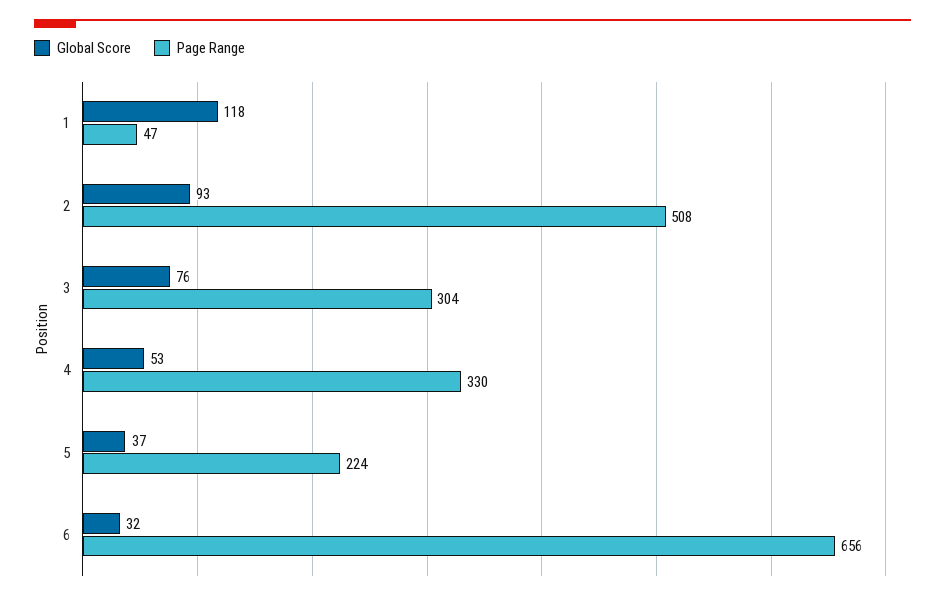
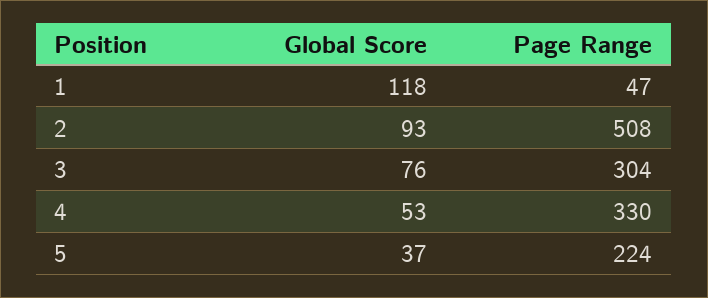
  {
    "Global Score": {
      "1": 118,
      "2": 93,
      "3": 76,
      "4": 53,
-     "5": 37,
+     "5": 37
-     "6": 32
    },
    "Page Range": {
      "1": 47,
      "2": 508,
      "3": 304,
      "4": 330,
-     "5": 224,
+     "5": 224
-     "6": 656
    }
  }

